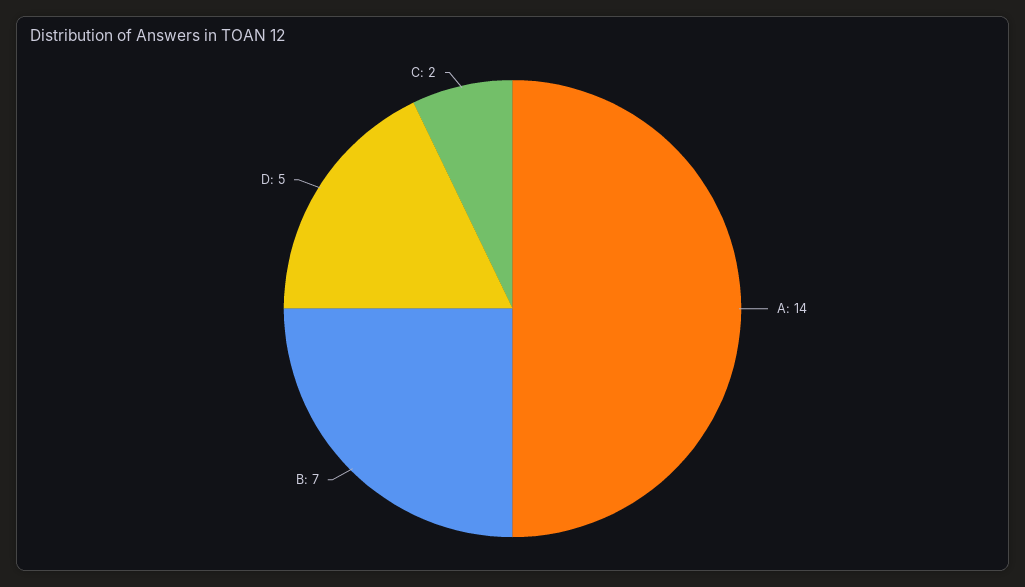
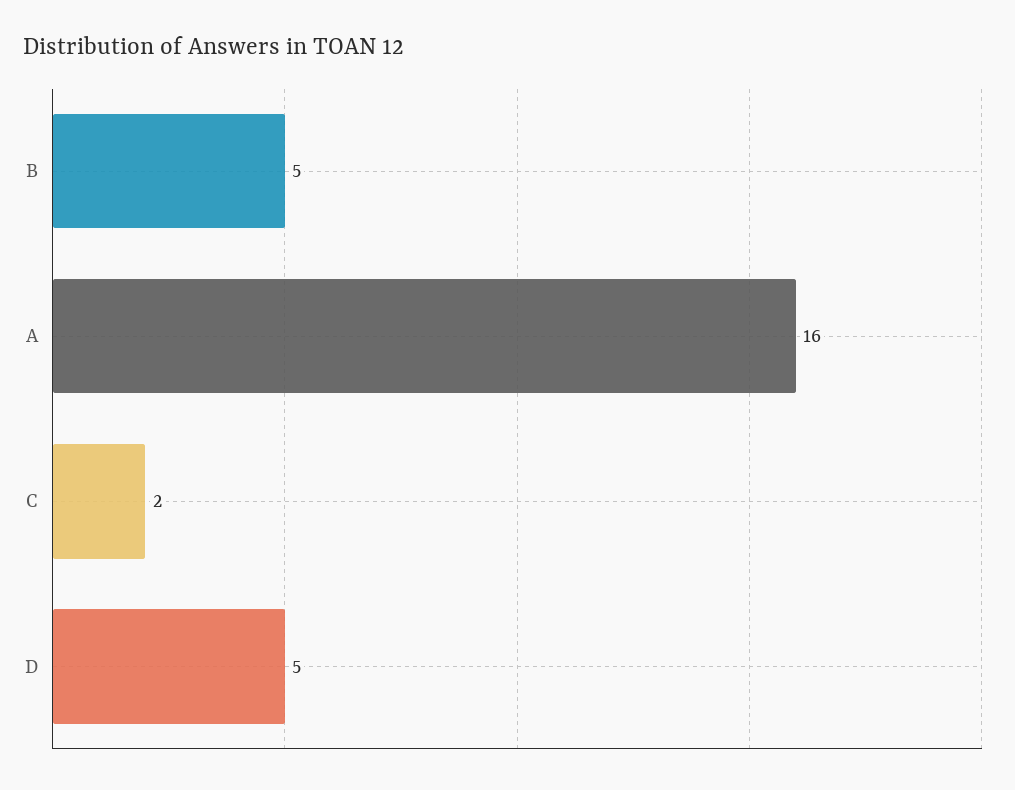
  {
-   "A": 14,
+   "A": 16,
-   "B": 7,
+   "B": 5,
    "D": 5,
    "C": 2
  }

